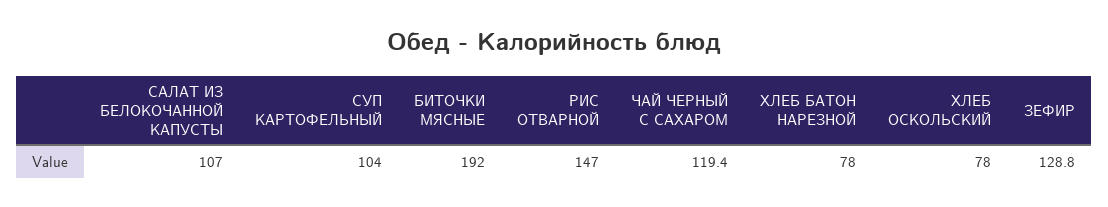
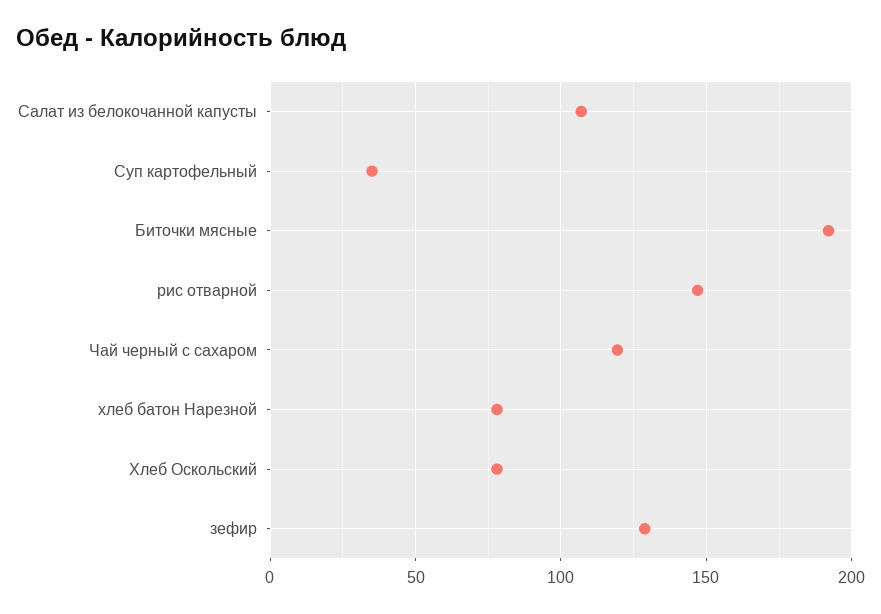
  {
    "САЛАТ ИЗ БЕЛОКОЧАННОЙ КАПУСТЫ": 107,
-   "СУП КАРТОФЕЛЬНЫЙ": 104,
+   "СУП КАРТОФЕЛЬНЫЙ": 35,
    "БИТОЧКИ МЯСНЫЕ": 192,
    "РИС ОТВАРНОЙ": 147,
    "ЧАЙ ЧЕРНЫЙ С САХАРОМ": 119.4,
    "ХЛЕБ БАТОН НАРЕЗНОЙ": 78,
    "ХЛЕБ ОСКОЛЬСКИЙ": 78,
    "ЗЕФИР": 128.8
  }

